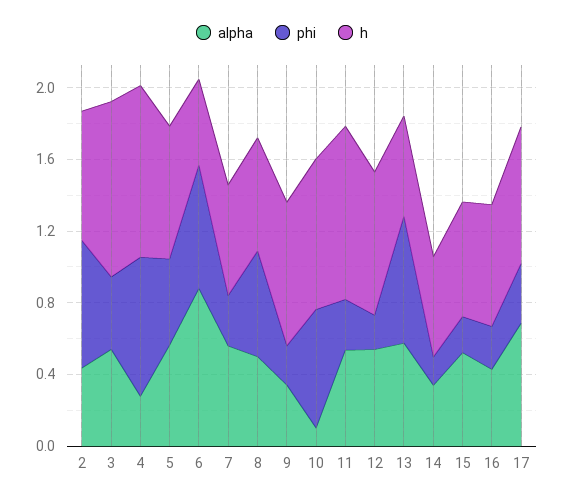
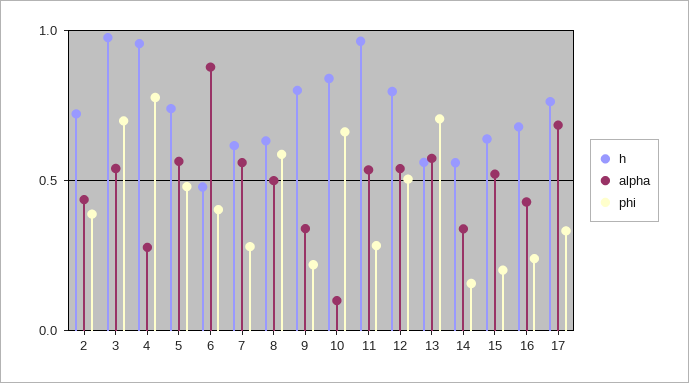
  {
    "alpha": {
      "2": 0.45,
      "3": 0.55,
      "4": 0.3,
      "5": 0.55,
      "6": 0.9,
      "7": 0.55,
      "8": 0.5,
      "9": 0.35,
      "10": 0.1,
      "11": 0.55,
      "12": 0.55,
      "13": 0.55,
      "14": 0.35,
      "15": 0.5,
      "16": 0.45,
      "17": 0.7
    },
    "phi": {
-     "2": 0.7,
+     "2": 0.4,
-     "3": 0.4,
+     "3": 0.7,
      "4": 0.8,
      "5": 0.5,
-     "6": 0.7,
+     "6": 0.4,
      "7": 0.3,
      "8": 0.6,
      "9": 0.2,
      "10": 0.65,
      "11": 0.3,
-     "12": 0.2,
+     "12": 0.5,
      "13": 0.7,
      "14": 0.15,
      "15": 0.2,
      "16": 0.25,
      "17": 0.35
    },
    "h": {
      "2": 0.7,
      "3": 1,
      "4": 0.95,
      "5": 0.75,
      "6": 0.5,
      "7": 0.6,
      "8": 0.65,
      "9": 0.8,
      "10": 0.85,
      "11": 0.95,
      "12": 0.8,
      "13": 0.55,
      "14": 0.55,
      "15": 0.65,
      "16": 0.7,
      "17": 0.75
    }
  }

